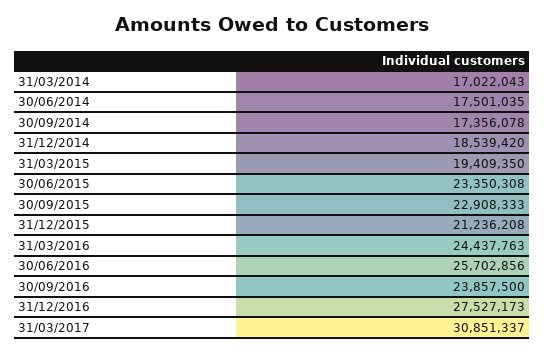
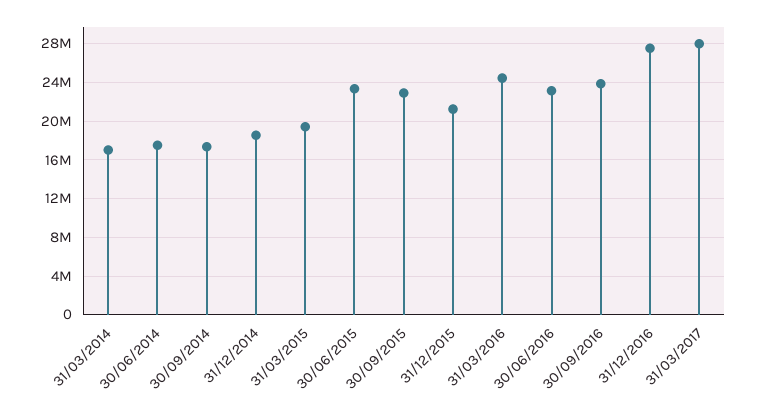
  {
    "31/03/2014": 17022043,
    "30/06/2014": 17501035,
    "30/09/2014": 17356078,
    "31/12/2014": 18539420,
    "31/03/2015": 19409350,
    "30/06/2015": 23350308,
    "30/09/2015": 22908333,
    "31/12/2015": 21236208,
    "31/03/2016": 24437763,
-   "30/06/2016": 25702856,
+   "30/06/2016": 23000000,
    "30/09/2016": 23857500,
    "31/12/2016": 27527173,
-   "31/03/2017": 30851337
+   "31/03/2017": 28000000
  }

